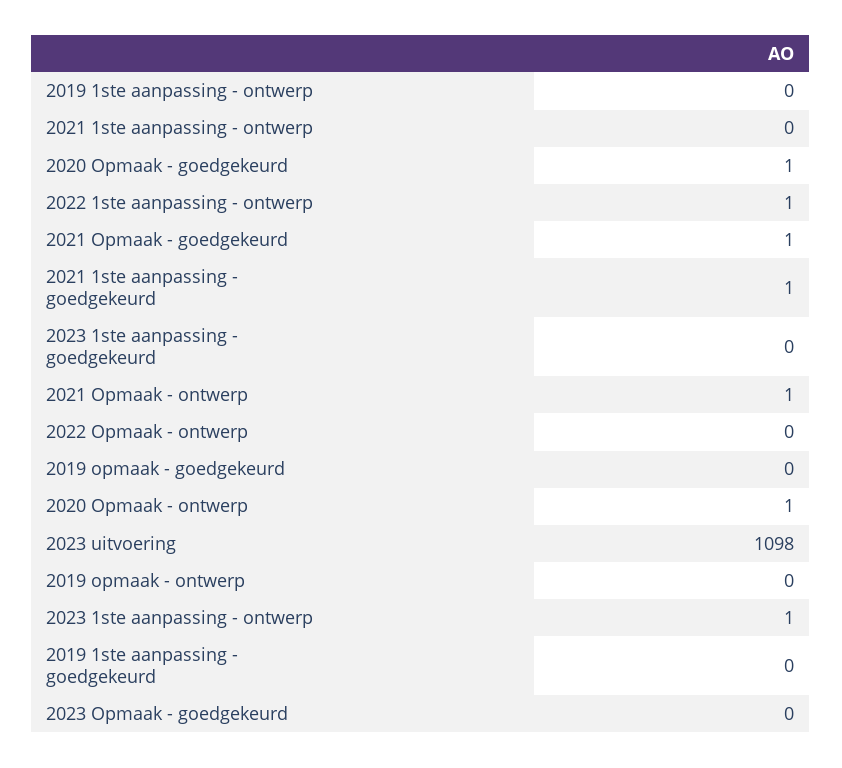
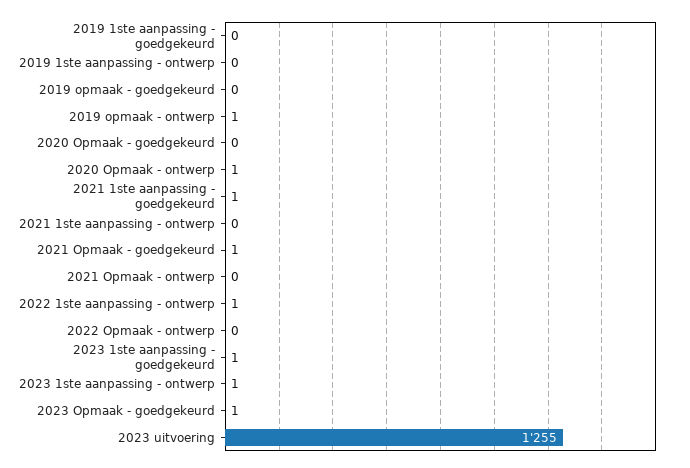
  {
    "2019 1ste aanpassing - ontwerp": 0,
    "2021 1ste aanpassing - ontwerp": 0,
-   "2020 Opmaak - goedgekeurd": 1,
+   "2020 Opmaak - goedgekeurd": 0,
    "2022 1ste aanpassing - ontwerp": 1,
    "2021 Opmaak - goedgekeurd": 1,
    "2021 1ste aanpassing - goedgekeurd": 1,
-   "2023 1ste aanpassing - goedgekeurd": 0,
+   "2023 1ste aanpassing - goedgekeurd": 1,
-   "2021 Opmaak - ontwerp": 1,
+   "2021 Opmaak - ontwerp": 0,
    "2022 Opmaak - ontwerp": 0,
    "2019 opmaak - goedgekeurd": 0,
    "2020 Opmaak - ontwerp": 1,
-   "2023 uitvoering": 1098,
+   "2023 uitvoering": 1255,
-   "2019 opmaak - ontwerp": 0,
+   "2019 opmaak - ontwerp": 1,
    "2023 1ste aanpassing - ontwerp": 1,
    "2019 1ste aanpassing - goedgekeurd": 0,
-   "2023 Opmaak - goedgekeurd": 0
+   "2023 Opmaak - goedgekeurd": 1
  }

